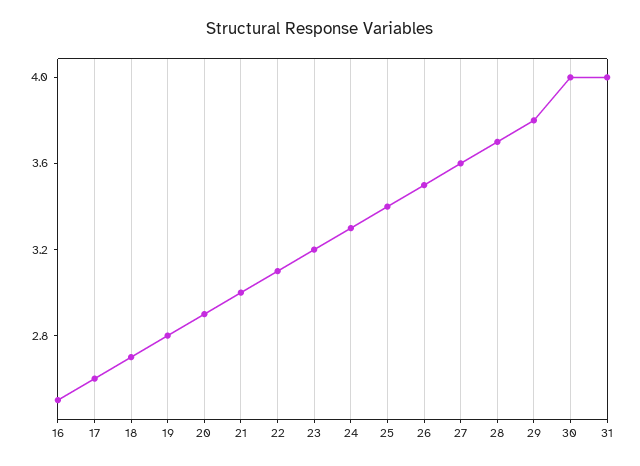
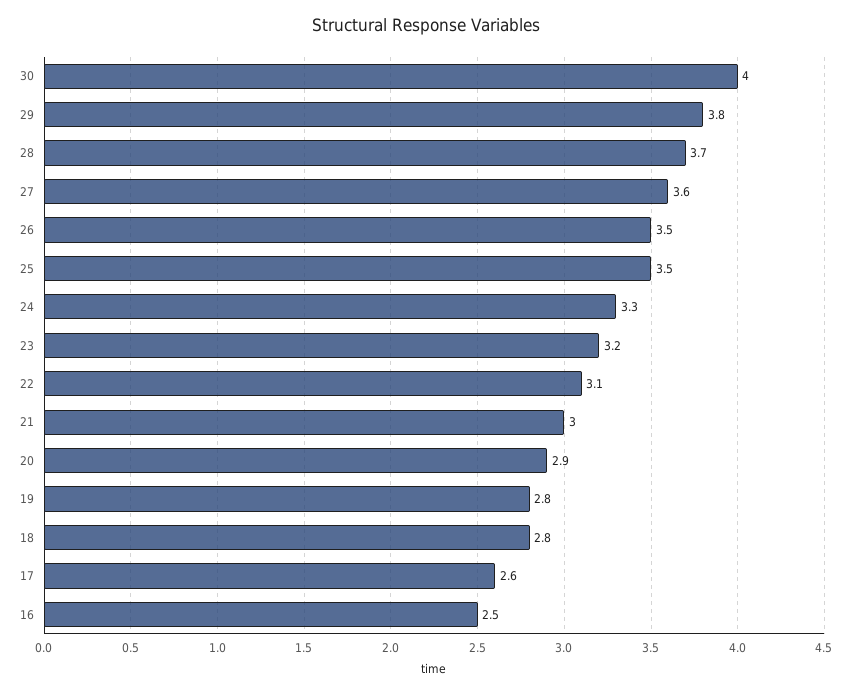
  {
    "16": 2.5,
    "17": 2.6,
-   "18": 2.7,
+   "18": 2.8,
    "19": 2.8,
    "20": 2.9,
    "21": 3,
    "22": 3.1,
    "23": 3.2,
    "24": 3.3,
-   "25": 3.4,
+   "25": 3.5,
    "26": 3.5,
    "27": 3.6,
    "28": 3.7,
    "29": 3.8,
-   "30": 4,
+   "30": 4
-   "31": 4
  }

